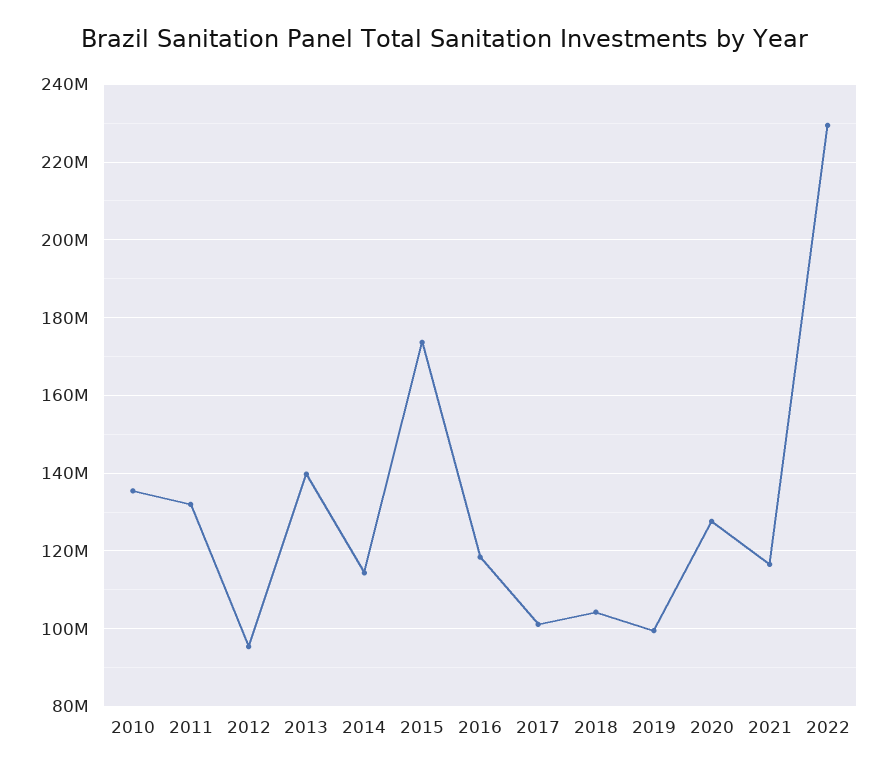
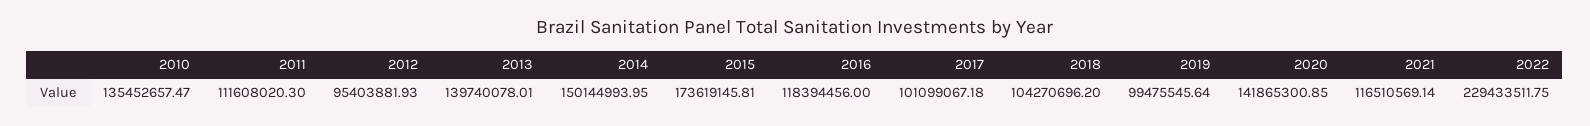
  {
    "2010": 135452657.47,
-   "2011": 132000000,
+   "2011": 111608020.3,
    "2012": 95403881.93,
    "2013": 139740078.01,
-   "2014": 114000000,
+   "2014": 150144993.95,
    "2015": 173619145.81,
    "2016": 118394456,
    "2017": 101099067.18,
    "2018": 104270696.2,
    "2019": 99475545.64,
-   "2020": 128000000,
+   "2020": 141865300.85,
    "2021": 116510569.14,
    "2022": 229433511.75
  }

